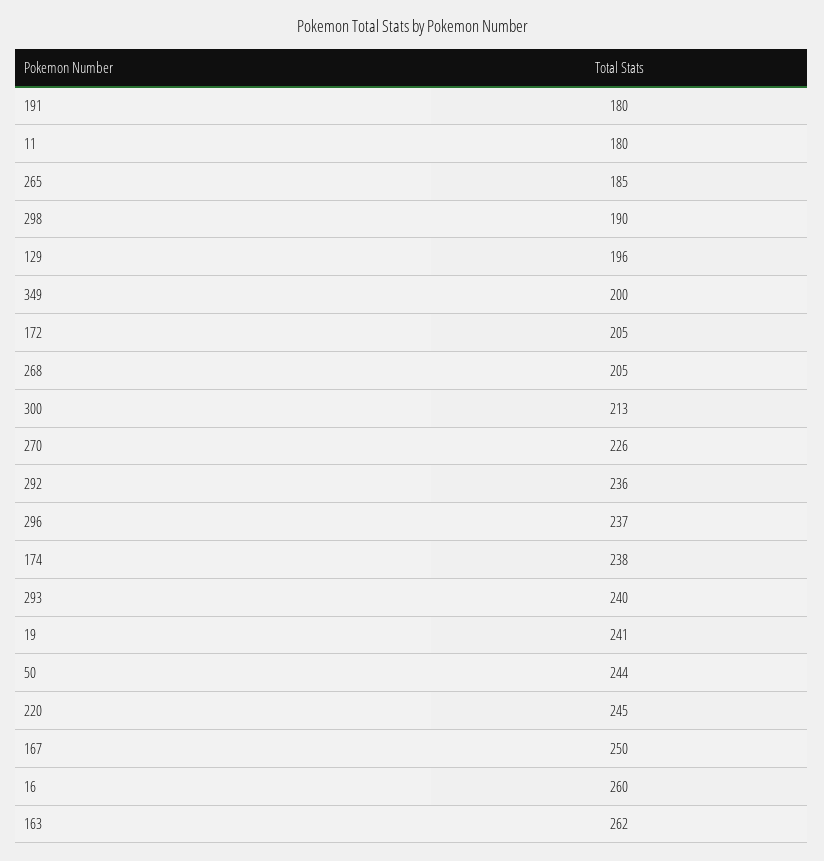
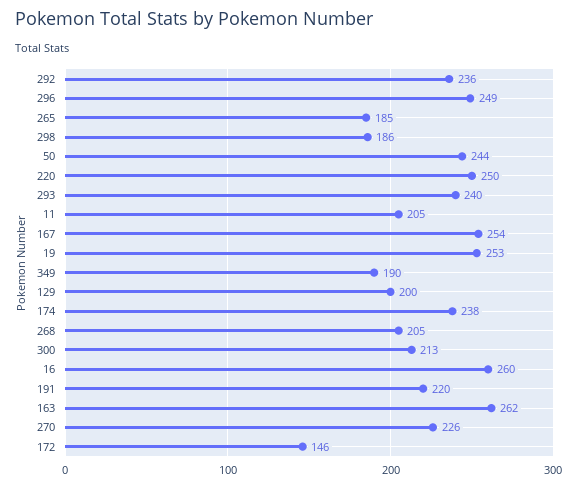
  {
-   "191": 180,
+   "191": 220,
-   "11": 180,
+   "11": 205,
    "265": 185,
-   "298": 190,
+   "298": 186,
-   "129": 196,
+   "129": 200,
-   "349": 200,
+   "349": 190,
-   "172": 205,
+   "172": 146,
    "268": 205,
    "300": 213,
    "270": 226,
    "292": 236,
-   "296": 237,
+   "296": 249,
    "174": 238,
    "293": 240,
-   "19": 241,
+   "19": 253,
    "50": 244,
-   "220": 245,
+   "220": 250,
-   "167": 250,
+   "167": 254,
    "16": 260,
    "163": 262
  }

